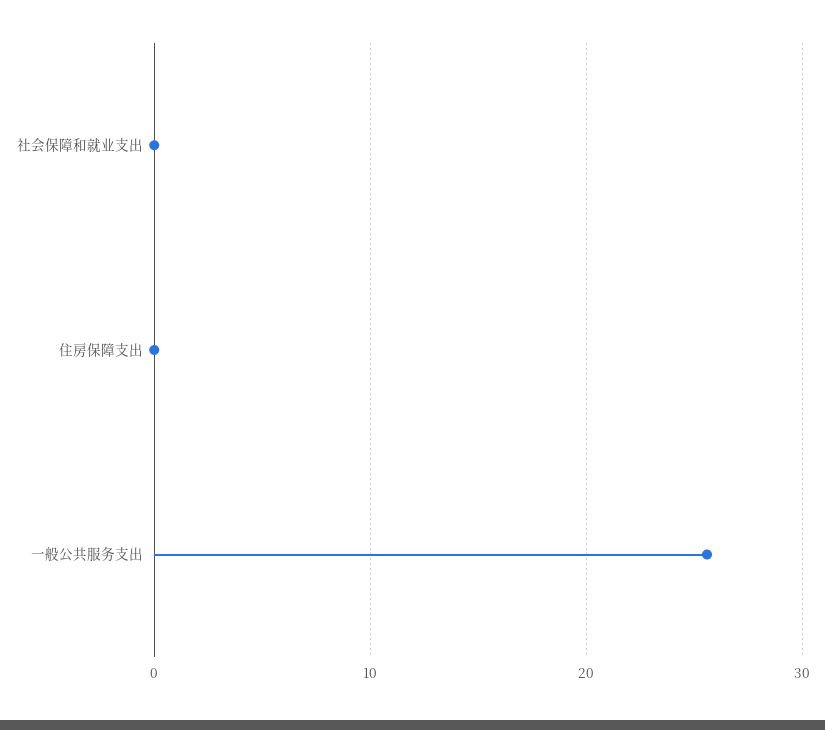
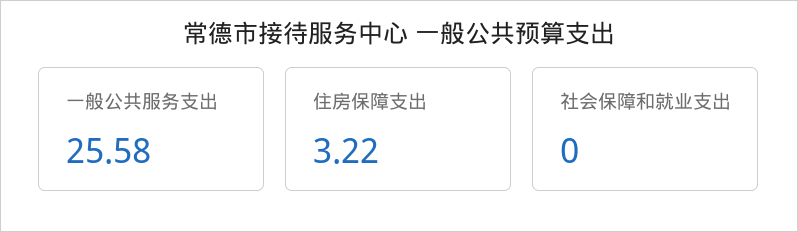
  {
    "社会保障和就业支出": 0,
-   "住房保障支出": 0,
+   "住房保障支出": 3.22,
    "一般公共服务支出": 25.58
  }

